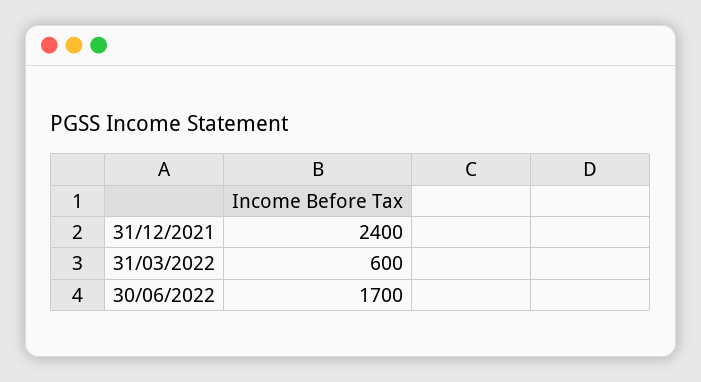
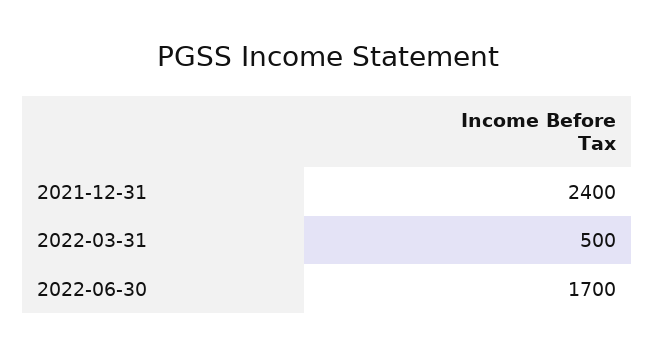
  {
    "31/12/2021": 2400,
-   "31/03/2022": 600,
+   "31/03/2022": 500,
    "30/06/2022": 1700
  }

